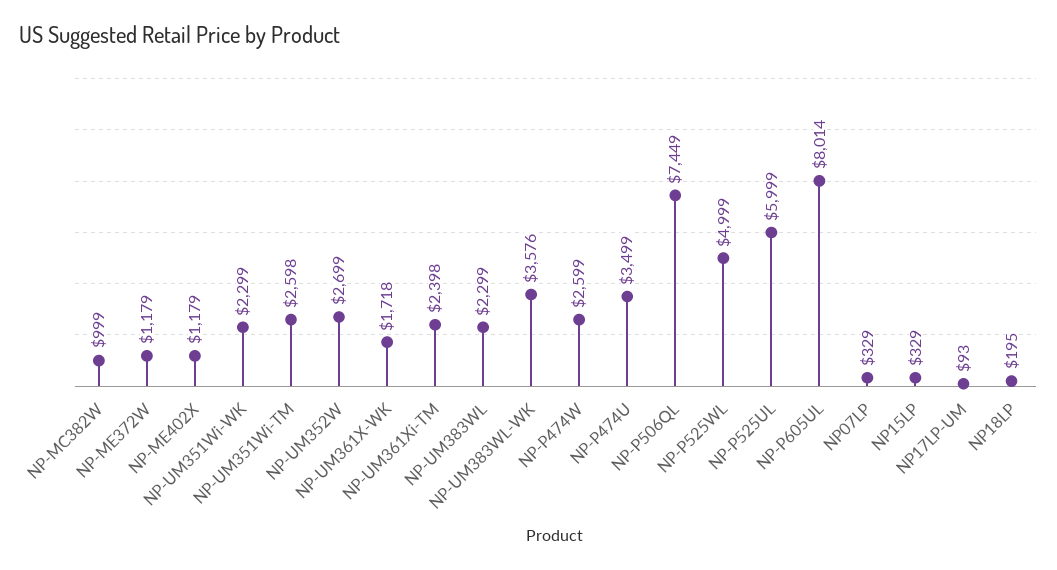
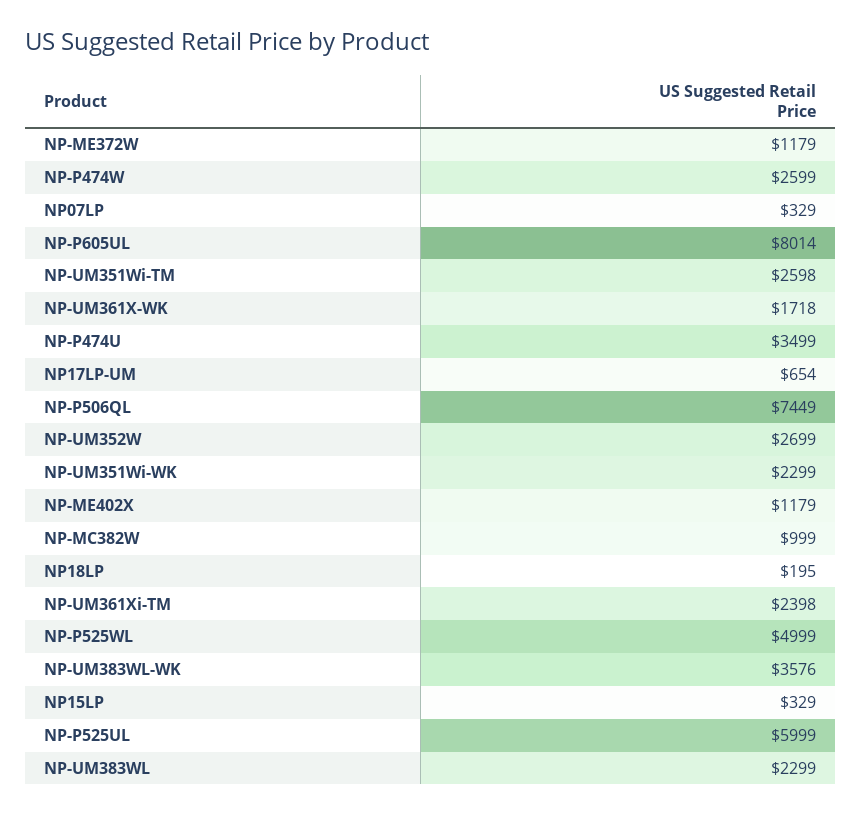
  {
    "NP-MC382W": 999,
    "NP-ME372W": 1179,
    "NP-ME402X": 1179,
    "NP-UM351Wi-WK": 2299,
    "NP-UM351Wi-TM": 2598,
    "NP-UM352W": 2699,
    "NP-UM361X-WK": 1718,
    "NP-UM361Xi-TM": 2398,
    "NP-UM383WL": 2299,
    "NP-UM383WL-WK": 3576,
    "NP-P474W": 2599,
    "NP-P474U": 3499,
    "NP-P506QL": 7449,
    "NP-P525WL": 4999,
    "NP-P525UL": 5999,
    "NP-P605UL": 8014,
    "NP07LP": 329,
    "NP15LP": 329,
-   "NP17LP-UM": 93,
+   "NP17LP-UM": 654,
    "NP18LP": 195
  }

